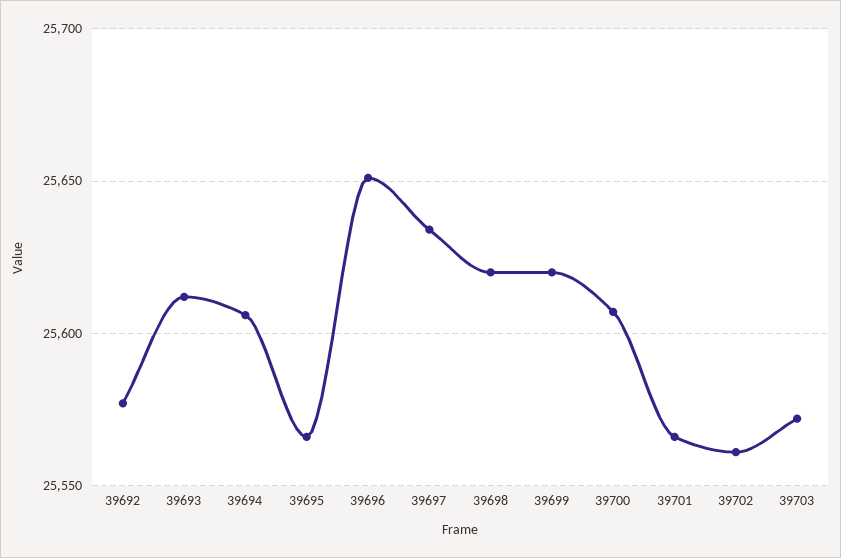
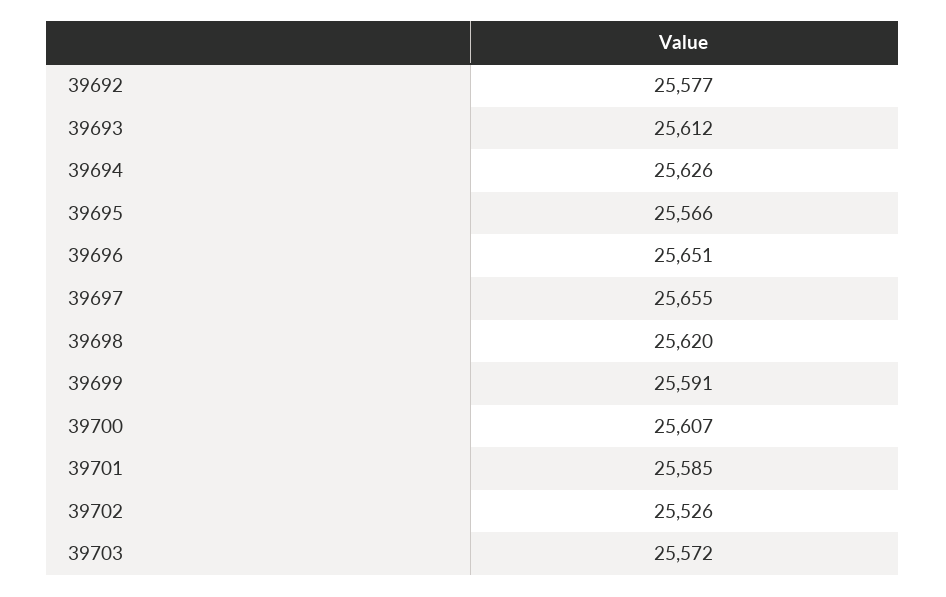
  {
    "39692": 25577,
    "39693": 25612,
-   "39694": 25605,
+   "39694": 25626,
    "39695": 25566,
    "39696": 25651,
-   "39697": 25635,
+   "39697": 25655,
    "39698": 25620,
-   "39699": 25620,
+   "39699": 25591,
    "39700": 25607,
-   "39701": 25565,
+   "39701": 25585,
-   "39702": 25560,
+   "39702": 25526,
    "39703": 25572
  }

